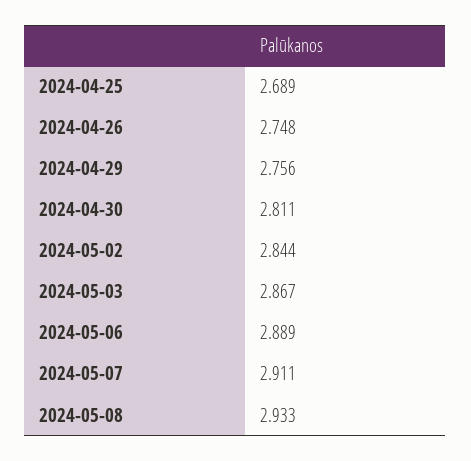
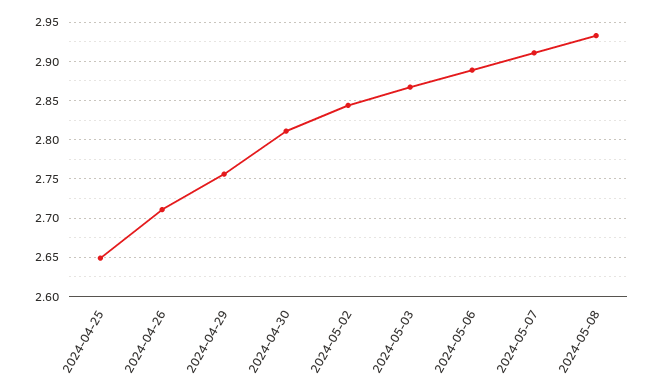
  {
-   "2024-04-25": 2.689,
+   "2024-04-25": 2.65,
-   "2024-04-26": 2.748,
+   "2024-04-26": 2.71,
    "2024-04-29": 2.756,
    "2024-04-30": 2.811,
    "2024-05-02": 2.844,
    "2024-05-03": 2.867,
    "2024-05-06": 2.889,
    "2024-05-07": 2.911,
    "2024-05-08": 2.933
  }

